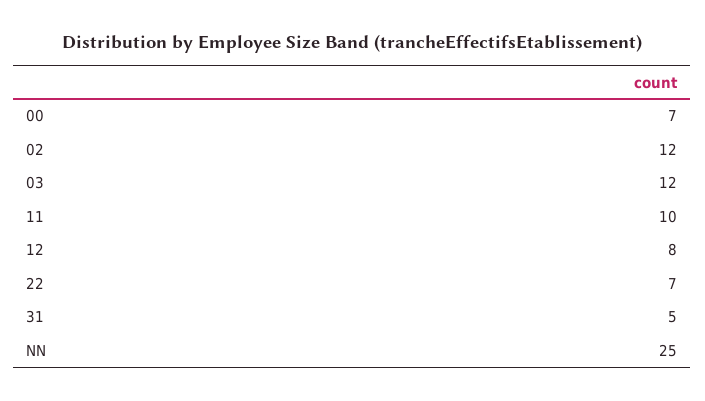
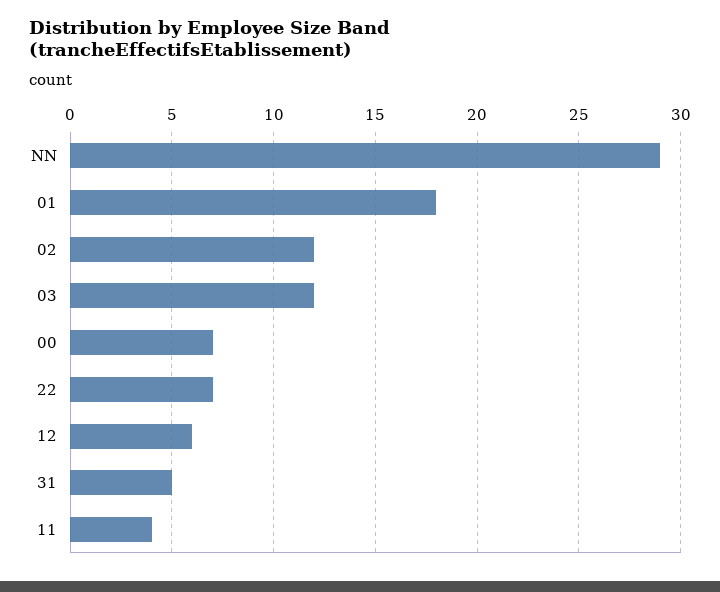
  {
    "00": 7,
    "02": 12,
    "03": 12,
-   "11": 10,
+   "11": 4,
-   "12": 8,
+   "12": 6,
    "22": 7,
    "31": 5,
-   "NN": 25
+   "NN": 29,
+   "01": 18
  }

